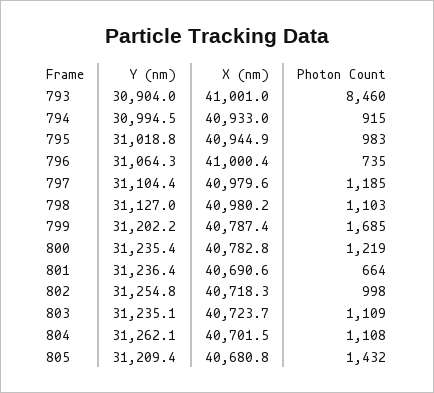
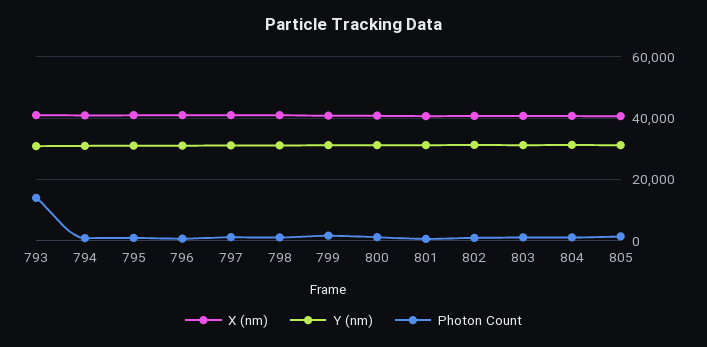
  {
    "Y (nm)": {
      "793": 30904,
      "794": 30994.5,
      "795": 31018.8,
      "796": 31064.3,
      "797": 31104.4,
      "798": 31127,
      "799": 31202.2,
      "800": 31235.4,
      "801": 31236.4,
      "802": 31254.8,
      "803": 31235.1,
      "804": 31262.1,
      "805": 31209.4
    },
    "X (nm)": {
      "793": 41001,
      "794": 40933,
      "795": 40944.9,
      "796": 41000.4,
      "797": 40979.6,
      "798": 40980.2,
      "799": 40787.4,
      "800": 40782.8,
      "801": 40690.6,
      "802": 40718.3,
      "803": 40723.7,
      "804": 40701.5,
      "805": 40680.8
    },
    "Photon Count": {
-     "793": 8460,
+     "793": 14000,
      "794": 915,
      "795": 983,
      "796": 735,
      "797": 1185,
      "798": 1103,
      "799": 1685,
      "800": 1219,
      "801": 664,
      "802": 998,
      "803": 1109,
      "804": 1108,
      "805": 1432
    }
  }

